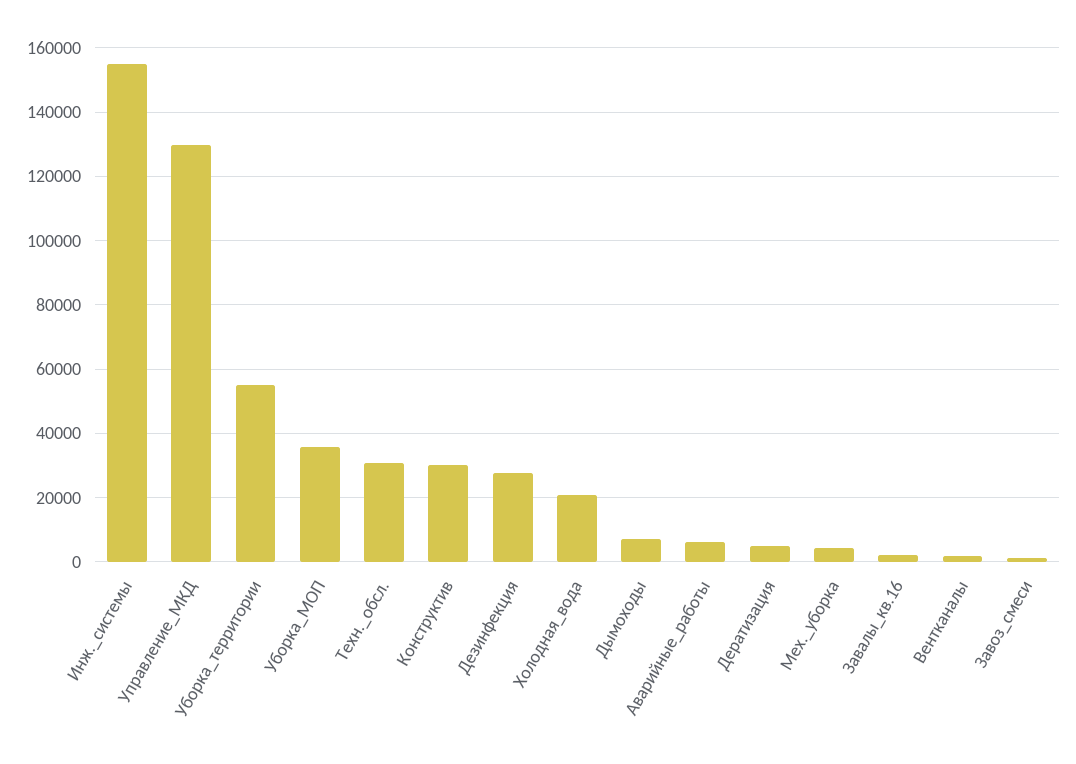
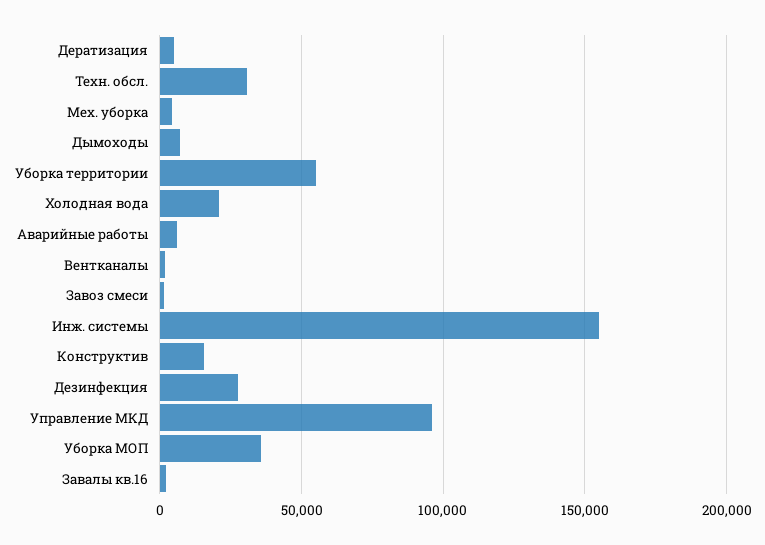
  {
    "Инж._системы": 154000,
-   "Управление_МКД": 130000,
+   "Управление_МКД": 95000,
    "Уборка_территории": 56000,
    "Уборка_МОП": 36000,
    "Техн._обсл.": 30000,
-   "Конструктив": 30000,
+   "Конструктив": 15000,
    "Дезинфекция": 28000,
    "Холодная_вода": 20000,
    "Дымоходы": 8000,
    "Аварийные_работы": 6000,
    "Дератизация": 4000,
    "Мех._уборка": 4000,
    "Завалы_кв.16": 2000,
    "Вентканалы": 2000,
    "Завоз_смеси": 2000
  }

